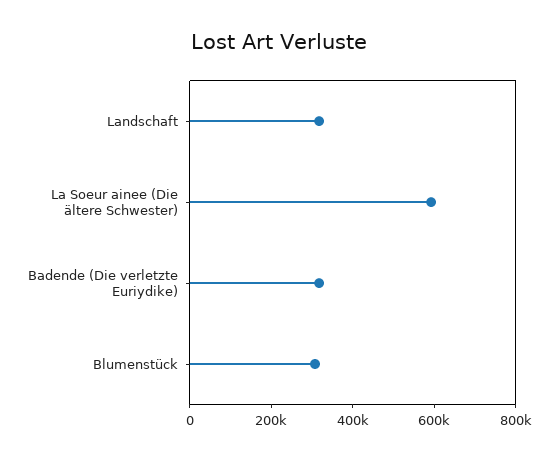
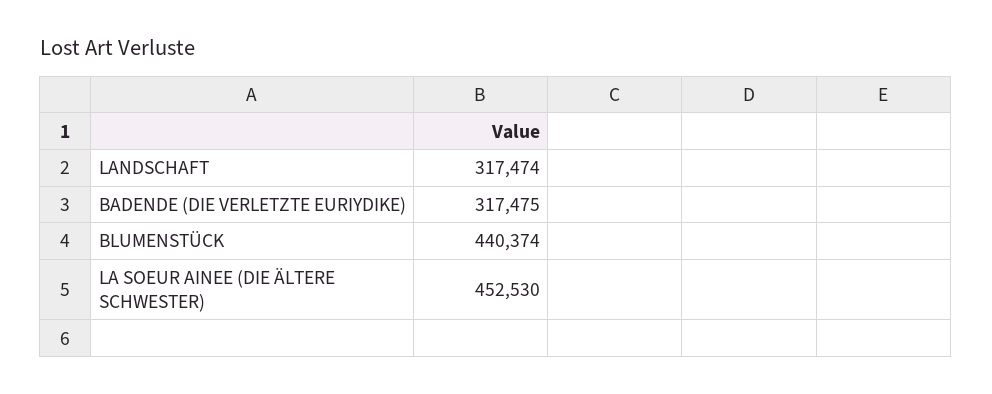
  {
    "Landschaft": 317474,
-   "La Soeur ainee (Die ältere Schwester)": 600000,
+   "La Soeur ainee (Die ältere Schwester)": 452530,
    "Badende (Die verletzte Euriydike)": 317475,
-   "Blumenstück": 300000
+   "Blumenstück": 440374
  }

